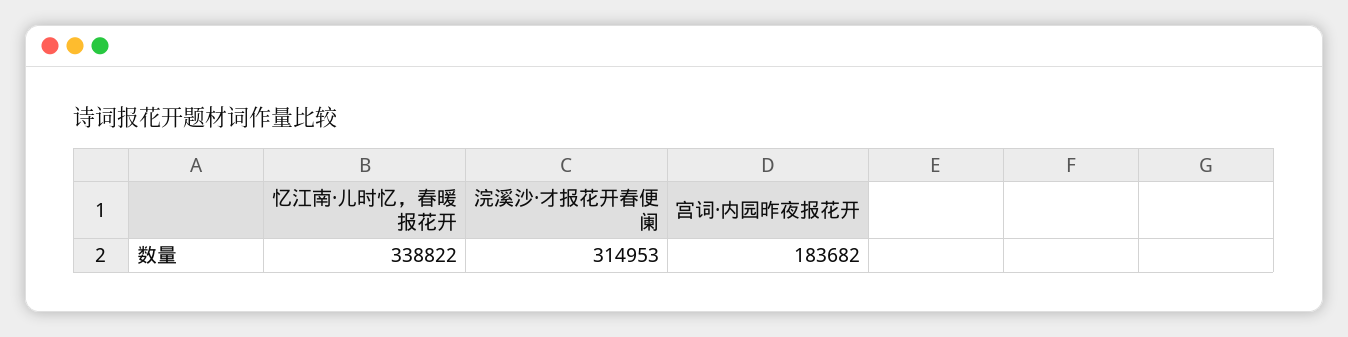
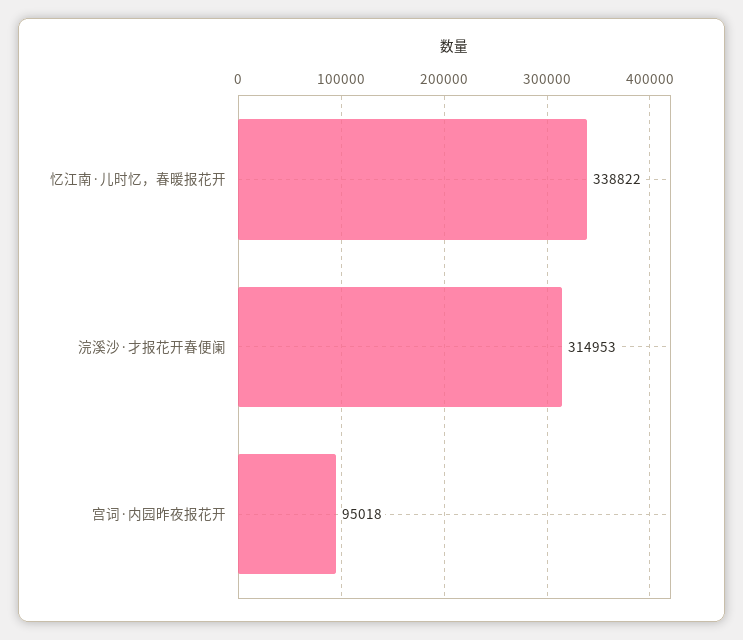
  {
    "忆江南·儿时忆，春暖报花开": 338822,
    "浣溪沙·才报花开春便阑": 314953,
-   "宫词·内园昨夜报花开": 183682
+   "宫词·内园昨夜报花开": 95018
  }

